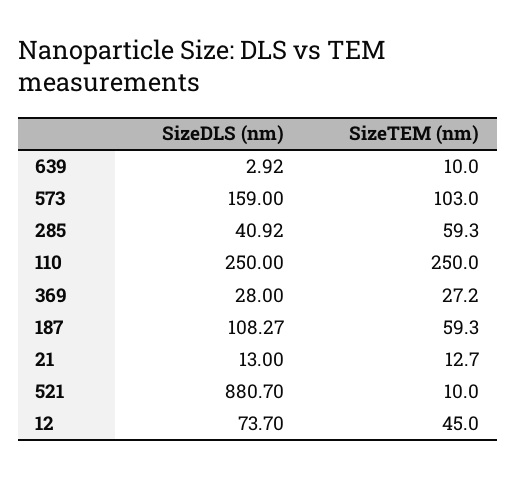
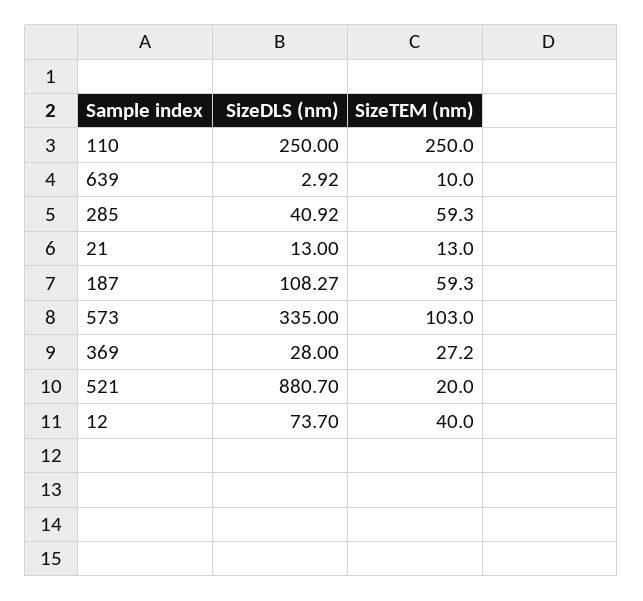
  {
    "SizeDLS (nm)": {
      "639": 2.92,
-     "573": 159,
+     "573": 335,
      "285": 40.92,
      "110": 250,
      "369": 28,
      "187": 108.27,
      "21": 13,
      "521": 880.7,
      "12": 73.7
    },
    "SizeTEM (nm)": {
      "639": 10,
      "573": 103,
      "285": 59.3,
      "110": 250,
      "369": 27.2,
      "187": 59.3,
-     "21": 12.7,
+     "21": 13,
-     "521": 10,
+     "521": 20,
-     "12": 45
+     "12": 40
    }
  }

